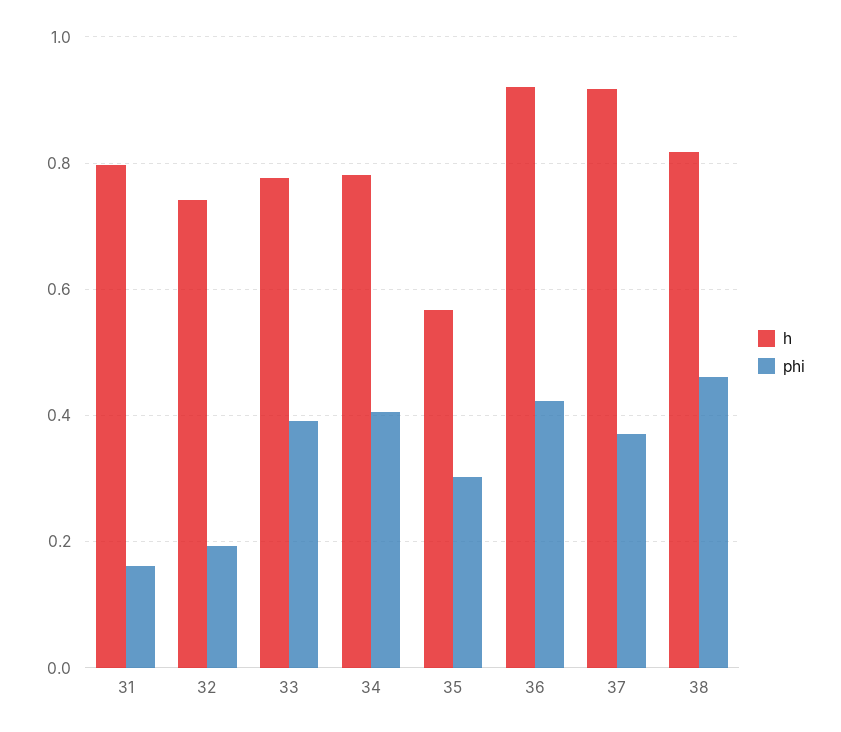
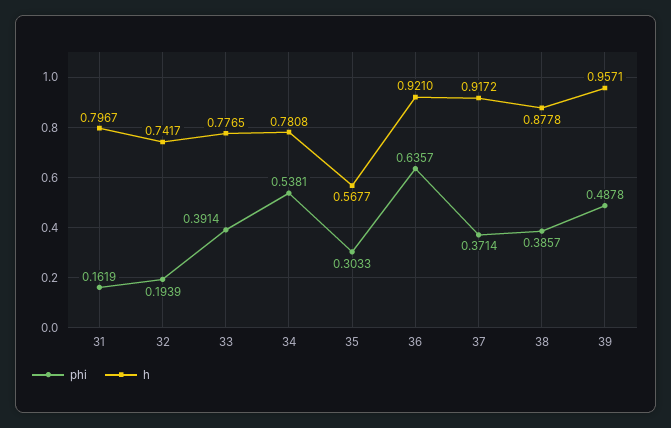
  {
    "h": {
      "31": 0.7967,
      "32": 0.7417,
      "33": 0.7765,
      "34": 0.7808,
      "35": 0.5677,
      "36": 0.921,
      "37": 0.9172,
-     "38": 0.82
+     "38": 0.8778,
+     "39": 0.9571
    },
    "phi": {
      "31": 0.1619,
      "32": 0.1939,
      "33": 0.3914,
-     "34": 0.4,
+     "34": 0.5381,
      "35": 0.3033,
-     "36": 0.42,
+     "36": 0.6357,
      "37": 0.3714,
-     "38": 0.46
+     "38": 0.3857,
+     "39": 0.4878
    }
  }

